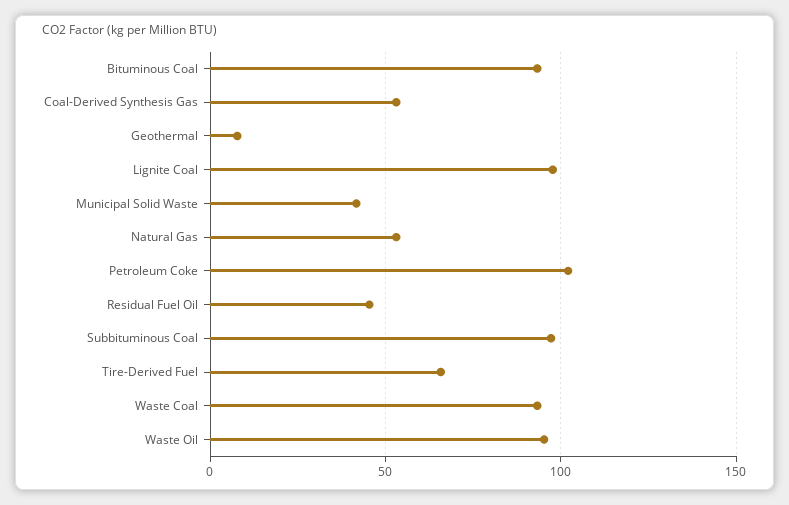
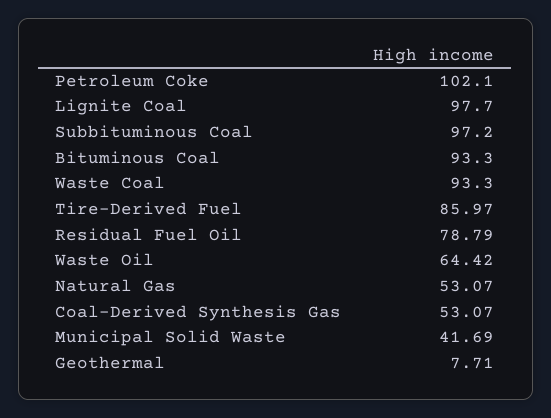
  {
    "Bituminous Coal": 93.3,
    "Coal-Derived Synthesis Gas": 53.07,
    "Geothermal": 7.71,
    "Lignite Coal": 97.7,
    "Municipal Solid Waste": 41.69,
    "Natural Gas": 53.07,
    "Petroleum Coke": 102.1,
-   "Residual Fuel Oil": 45,
+   "Residual Fuel Oil": 78.79,
    "Subbituminous Coal": 97.2,
-   "Tire-Derived Fuel": 65,
+   "Tire-Derived Fuel": 85.97,
    "Waste Coal": 93.3,
-   "Waste Oil": 95
+   "Waste Oil": 64.42
  }

